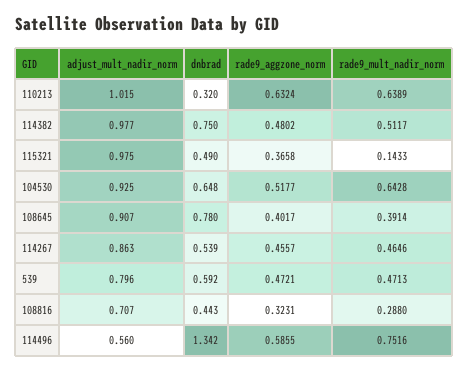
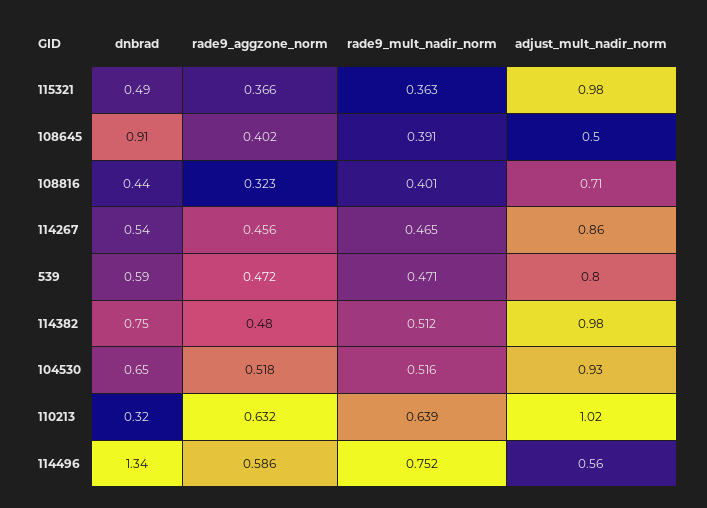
  {
    "adjust_mult_nadir_norm": {
      "110213": 1.015,
      "114382": 0.977,
      "115321": 0.975,
      "104530": 0.925,
-     "108645": 0.907,
+     "108645": 0.5,
      "114267": 0.863,
      "539": 0.796,
      "108816": 0.707,
      "114496": 0.56
    },
    "dnbrad": {
      "110213": 0.32,
      "114382": 0.75,
      "115321": 0.49,
      "104530": 0.648,
-     "108645": 0.78,
+     "108645": 0.91,
      "114267": 0.539,
      "539": 0.592,
      "108816": 0.443,
      "114496": 1.342
    },
    "rade9_aggzone_norm": {
      "110213": 0.6324,
      "114382": 0.4802,
      "115321": 0.3658,
      "104530": 0.5177,
      "108645": 0.4017,
      "114267": 0.4557,
      "539": 0.4721,
      "108816": 0.3231,
      "114496": 0.5855
    },
    "rade9_mult_nadir_norm": {
      "110213": 0.6389,
      "114382": 0.5117,
-     "115321": 0.1433,
+     "115321": 0.363,
-     "104530": 0.6428,
+     "104530": 0.516,
      "108645": 0.3914,
      "114267": 0.4646,
      "539": 0.4713,
-     "108816": 0.288,
+     "108816": 0.401,
      "114496": 0.7516
    }
  }

